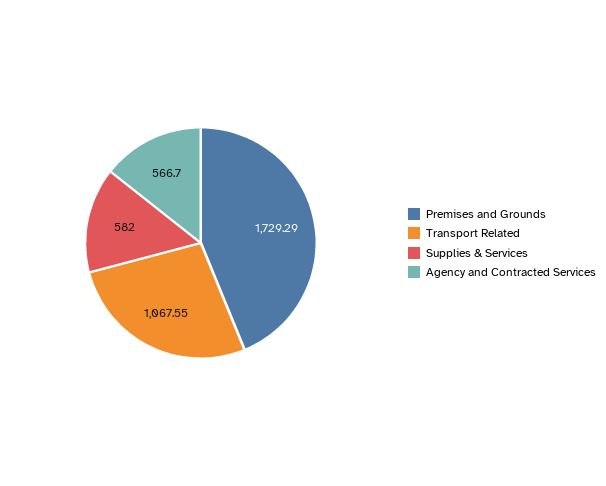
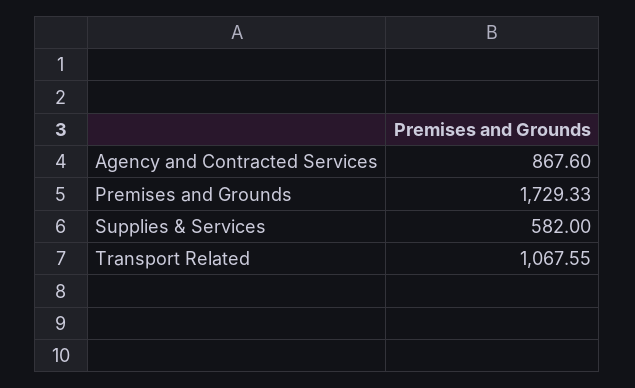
  {
-   "Premises and Grounds": 1729.29,
+   "Premises and Grounds": 1729.33,
    "Transport Related": 1067.55,
    "Supplies & Services": 582,
-   "Agency and Contracted Services": 566.7
+   "Agency and Contracted Services": 867.6
  }

